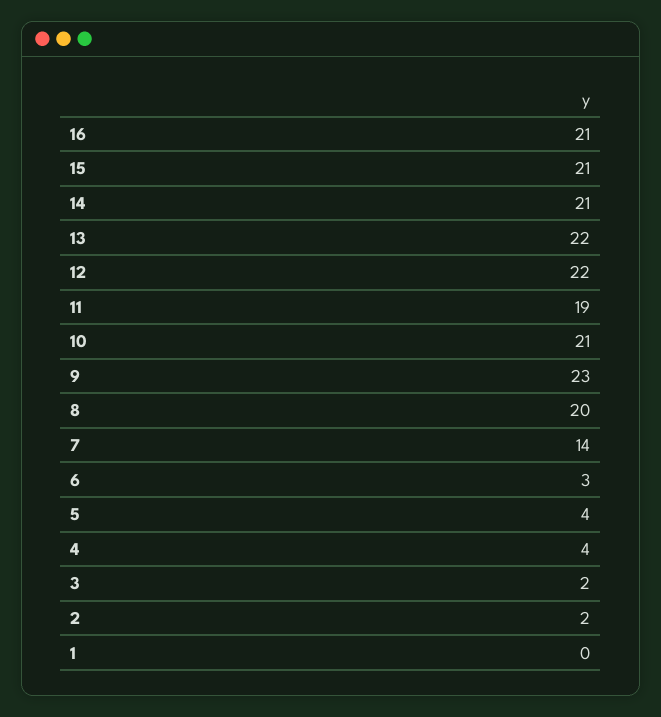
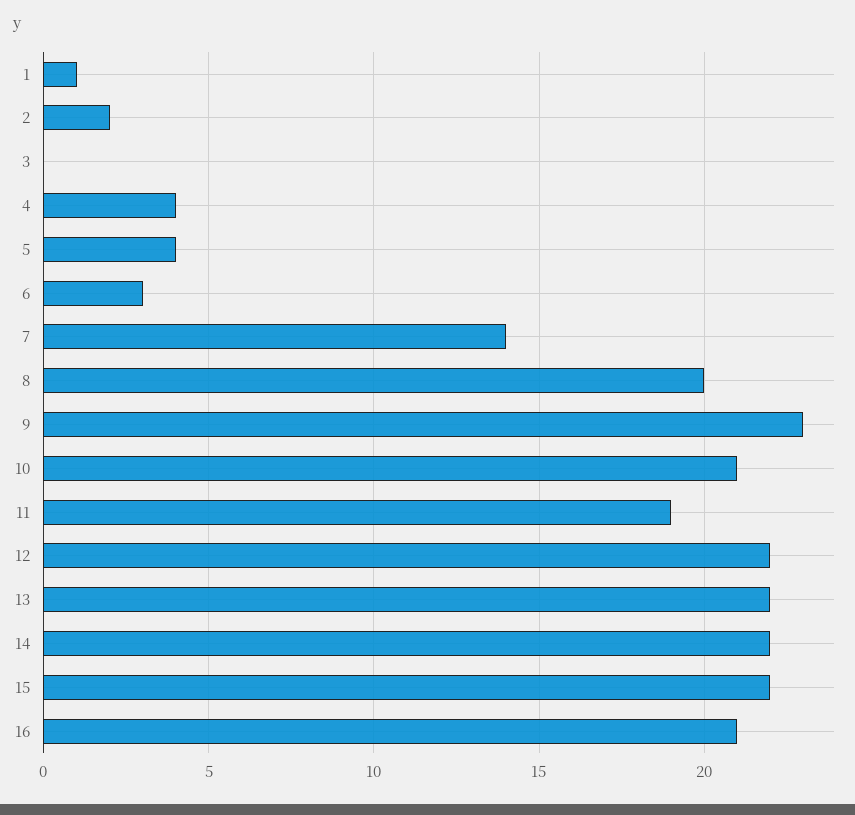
  {
    "16": 21,
-   "15": 21,
+   "15": 22,
-   "14": 21,
+   "14": 22,
    "13": 22,
    "12": 22,
    "11": 19,
    "10": 21,
    "9": 23,
    "8": 20,
    "7": 14,
    "6": 3,
    "5": 4,
    "4": 4,
-   "3": 2,
+   "3": 0,
    "2": 2,
-   "1": 0
+   "1": 1
  }

